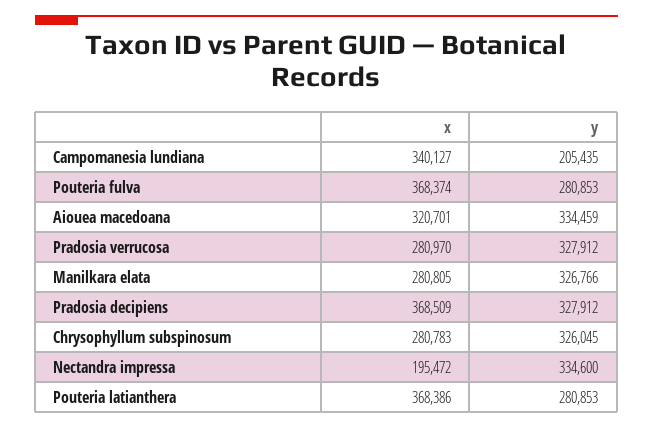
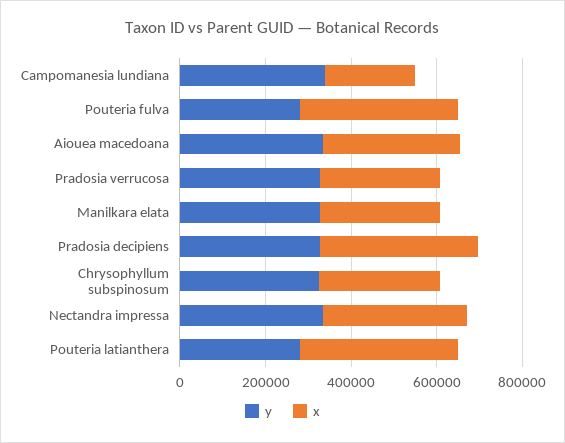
  {
    "x": {
-     "Campomanesia lundiana": 340127,
+     "Campomanesia lundiana": 200000,
      "Pouteria fulva": 368374,
      "Aiouea macedoana": 320701,
      "Pradosia verrucosa": 280970,
      "Manilkara elata": 280805,
      "Pradosia decipiens": 368509,
      "Chrysophyllum subspinosum": 280783,
-     "Nectandra impressa": 195472,
+     "Nectandra impressa": 350000,
      "Pouteria latianthera": 368386
    },
    "y": {
-     "Campomanesia lundiana": 205435,
+     "Campomanesia lundiana": 350000,
      "Pouteria fulva": 280853,
      "Aiouea macedoana": 334459,
      "Pradosia verrucosa": 327912,
      "Manilkara elata": 326766,
      "Pradosia decipiens": 327912,
      "Chrysophyllum subspinosum": 326045,
      "Nectandra impressa": 334600,
      "Pouteria latianthera": 280853
    }
  }

